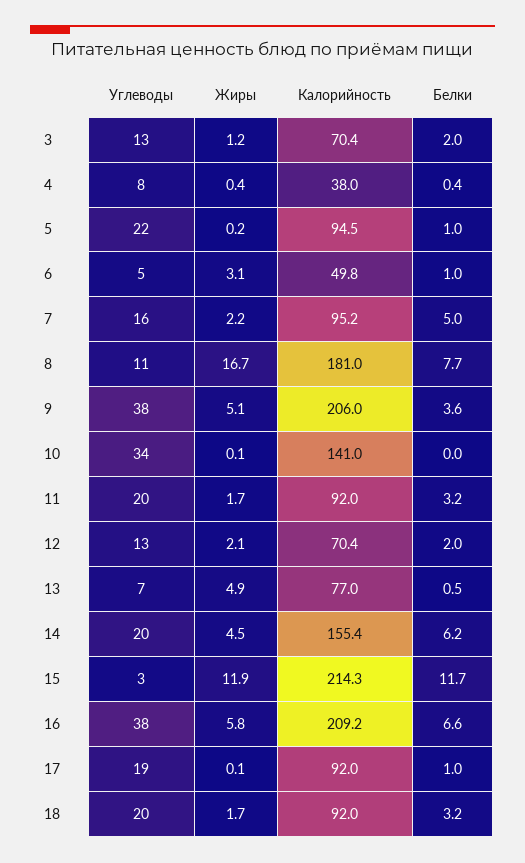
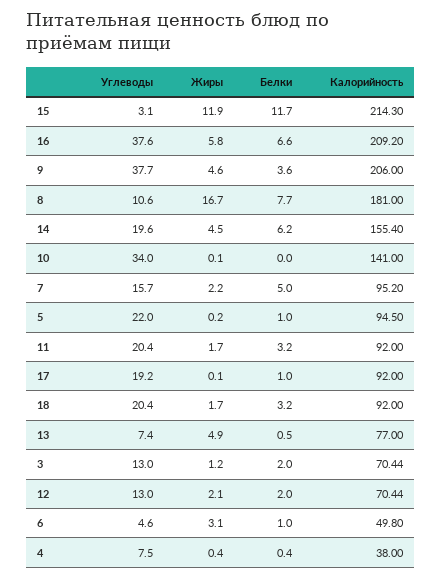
  {
    "Углеводы": {
      "3": 13,
      "4": 7.5,
      "5": 22,
      "6": 4.6,
      "7": 15.7,
      "8": 10.6,
      "9": 37.7,
      "10": 34,
      "11": 20.4,
      "12": 13,
      "13": 7.4,
      "14": 19.6,
      "15": 3.1,
      "16": 37.6,
      "17": 19.2,
      "18": 20.4
    },
    "Жиры": {
      "3": 1.2,
      "4": 0.4,
      "5": 0.2,
      "6": 3.1,
      "7": 2.2,
      "8": 16.7,
-     "9": 5.1,
+     "9": 4.6,
      "10": 0.1,
      "11": 1.7,
      "12": 2.1,
      "13": 4.9,
      "14": 4.5,
      "15": 11.9,
      "16": 5.8,
      "17": 0.1,
      "18": 1.7
    },
    "Калорийность": {
      "3": 70.44,
      "4": 38,
      "5": 94.5,
      "6": 49.8,
      "7": 95.2,
      "8": 181,
      "9": 206,
      "10": 141,
      "11": 92,
      "12": 70.44,
      "13": 77,
      "14": 155.4,
      "15": 214.3,
      "16": 209.2,
      "17": 92,
      "18": 92
    },
    "Белки": {
      "3": 2,
      "4": 0.4,
      "5": 1,
      "6": 1,
      "7": 5,
      "8": 7.7,
      "9": 3.6,
      "10": 0,
      "11": 3.2,
      "12": 2,
      "13": 0.5,
      "14": 6.2,
      "15": 11.7,
      "16": 6.6,
      "17": 1,
      "18": 3.2
    }
  }

